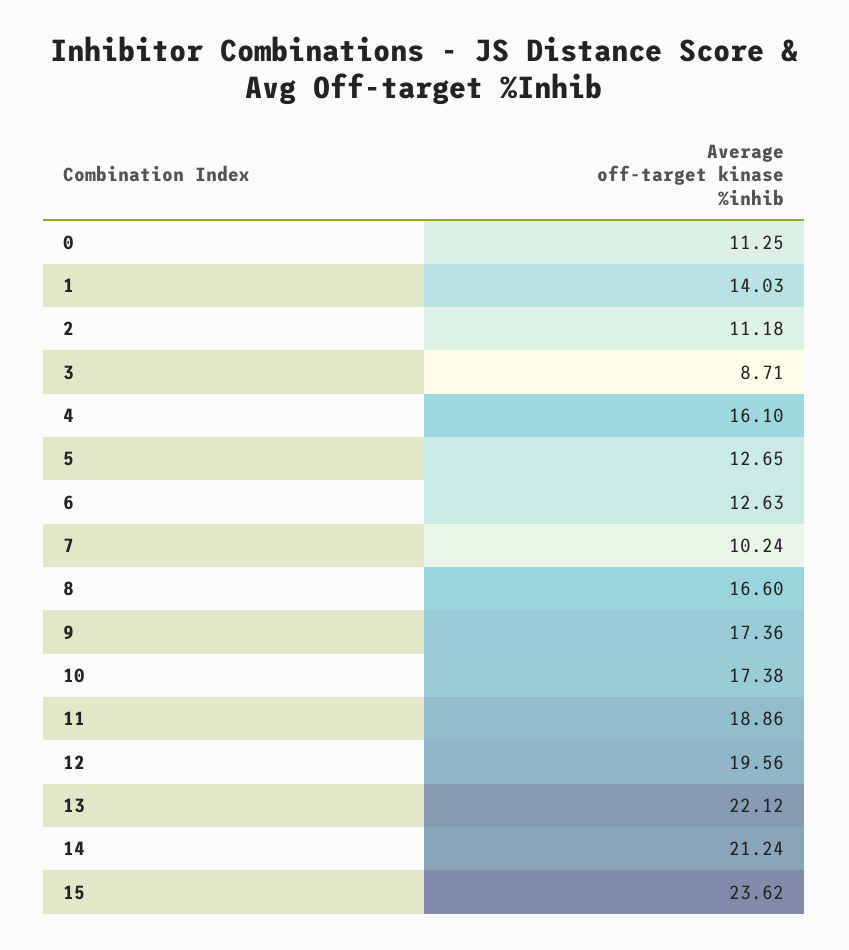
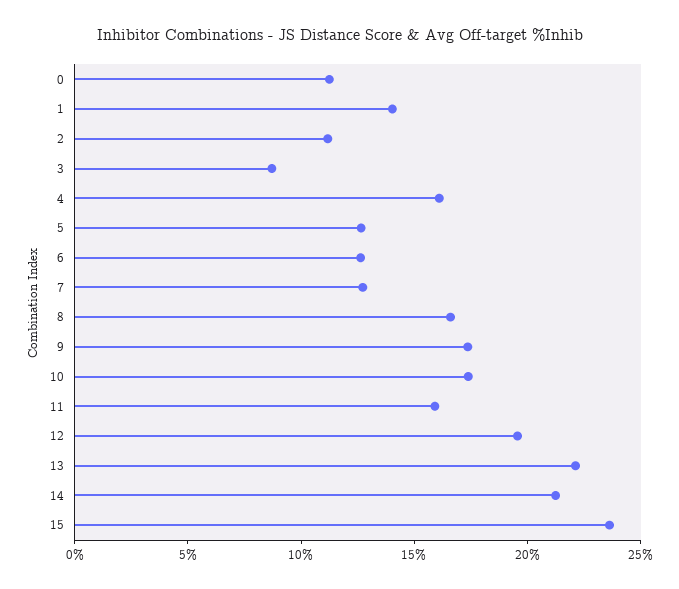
  {
    "0": 11.25,
    "1": 14.03,
    "2": 11.18,
    "3": 8.71,
    "4": 16.1,
    "5": 12.65,
    "6": 12.63,
-   "7": 10.24,
+   "7": 13,
    "8": 16.6,
    "9": 17.36,
    "10": 17.38,
-   "11": 18.86,
+   "11": 16,
    "12": 19.56,
    "13": 22.12,
    "14": 21.24,
    "15": 23.62
  }

